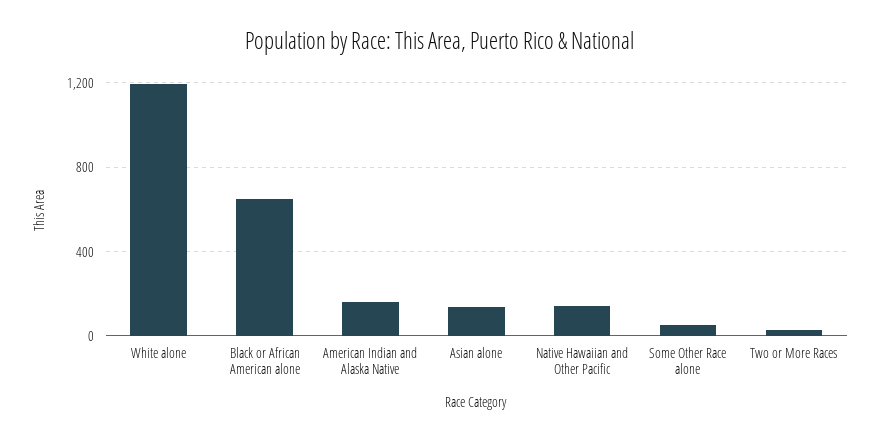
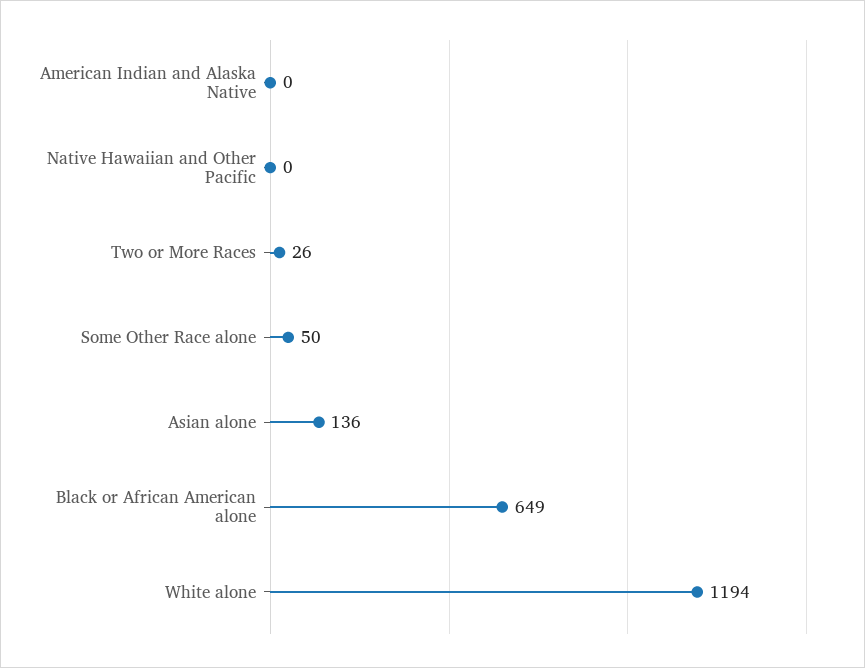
  {
    "White alone": 1194,
    "Black or African American alone": 649,
-   "American Indian and Alaska Native": 150,
+   "American Indian and Alaska Native": 0,
    "Asian alone": 136,
-   "Native Hawaiian and Other Pacific": 150,
+   "Native Hawaiian and Other Pacific": 0,
    "Some Other Race alone": 50,
    "Two or More Races": 26
  }

